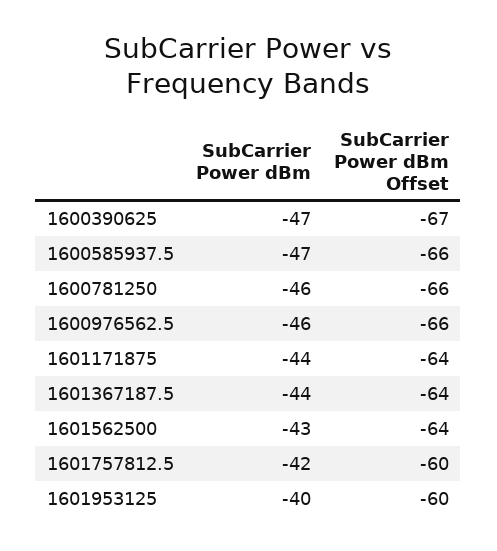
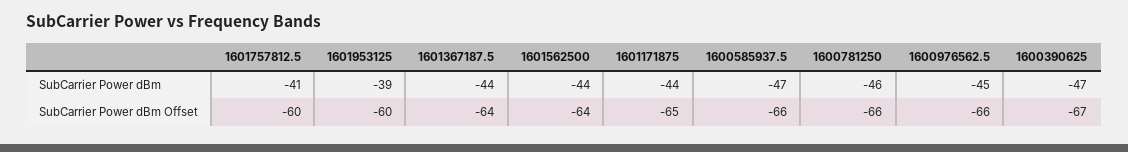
  {
    "SubCarrier Power dBm": {
      "1600390625": -47,
      "1600585937.5": -47,
      "1600781250": -46,
-     "1600976562.5": -46,
+     "1600976562.5": -45,
      "1601171875": -44,
      "1601367187.5": -44,
-     "1601562500": -43,
+     "1601562500": -44,
-     "1601757812.5": -42,
+     "1601757812.5": -41,
-     "1601953125": -40
+     "1601953125": -39
    },
    "SubCarrier Power dBm Offset": {
      "1600390625": -67,
      "1600585937.5": -66,
      "1600781250": -66,
      "1600976562.5": -66,
-     "1601171875": -64,
+     "1601171875": -65,
      "1601367187.5": -64,
      "1601562500": -64,
      "1601757812.5": -60,
      "1601953125": -60
    }
  }

